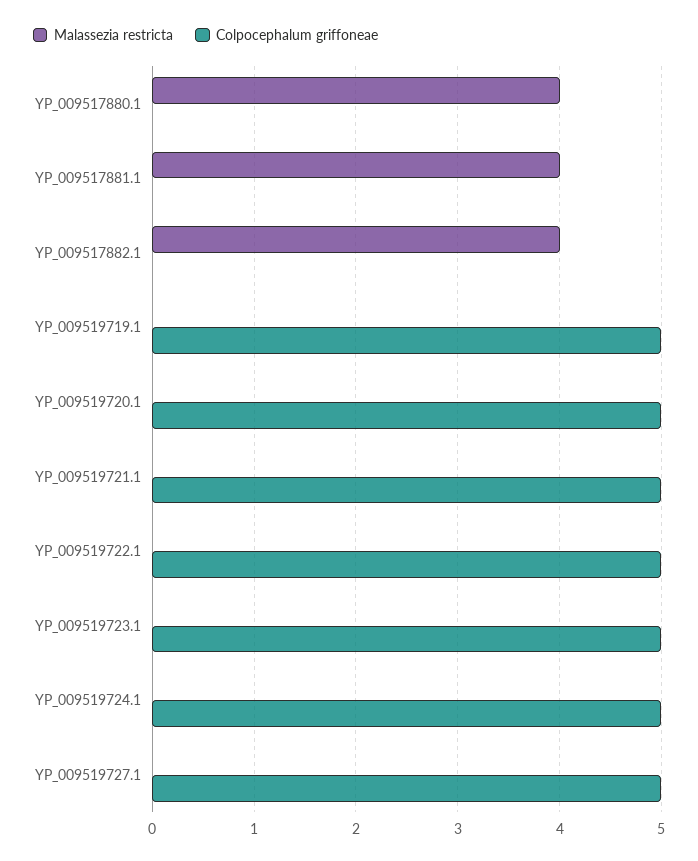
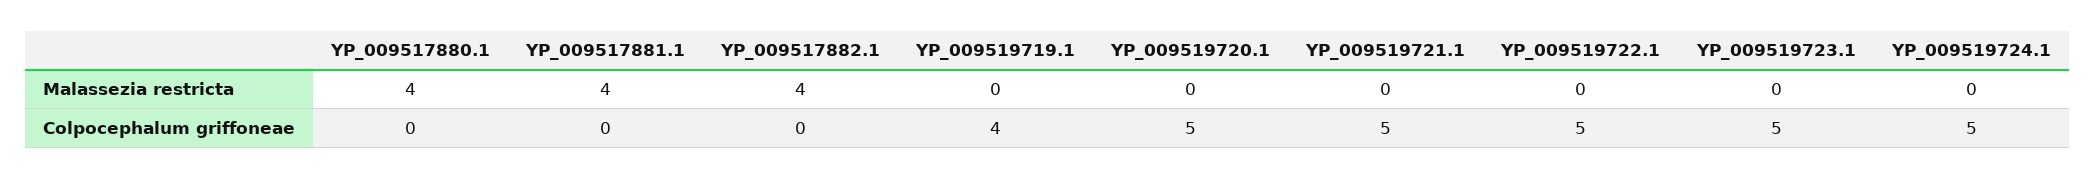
  {
    "Malassezia restricta": {
      "YP_009517880.1": 4,
      "YP_009517881.1": 4,
      "YP_009517882.1": 4,
      "YP_009519719.1": 0,
      "YP_009519720.1": 0,
      "YP_009519721.1": 0,
      "YP_009519722.1": 0,
      "YP_009519723.1": 0,
-     "YP_009519724.1": 0,
+     "YP_009519724.1": 0
-     "YP_009519727.1": 0
    },
    "Colpocephalum griffoneae": {
      "YP_009517880.1": 0,
      "YP_009517881.1": 0,
      "YP_009517882.1": 0,
-     "YP_009519719.1": 5,
+     "YP_009519719.1": 4,
      "YP_009519720.1": 5,
      "YP_009519721.1": 5,
      "YP_009519722.1": 5,
      "YP_009519723.1": 5,
-     "YP_009519724.1": 5,
+     "YP_009519724.1": 5
-     "YP_009519727.1": 5
    }
  }

